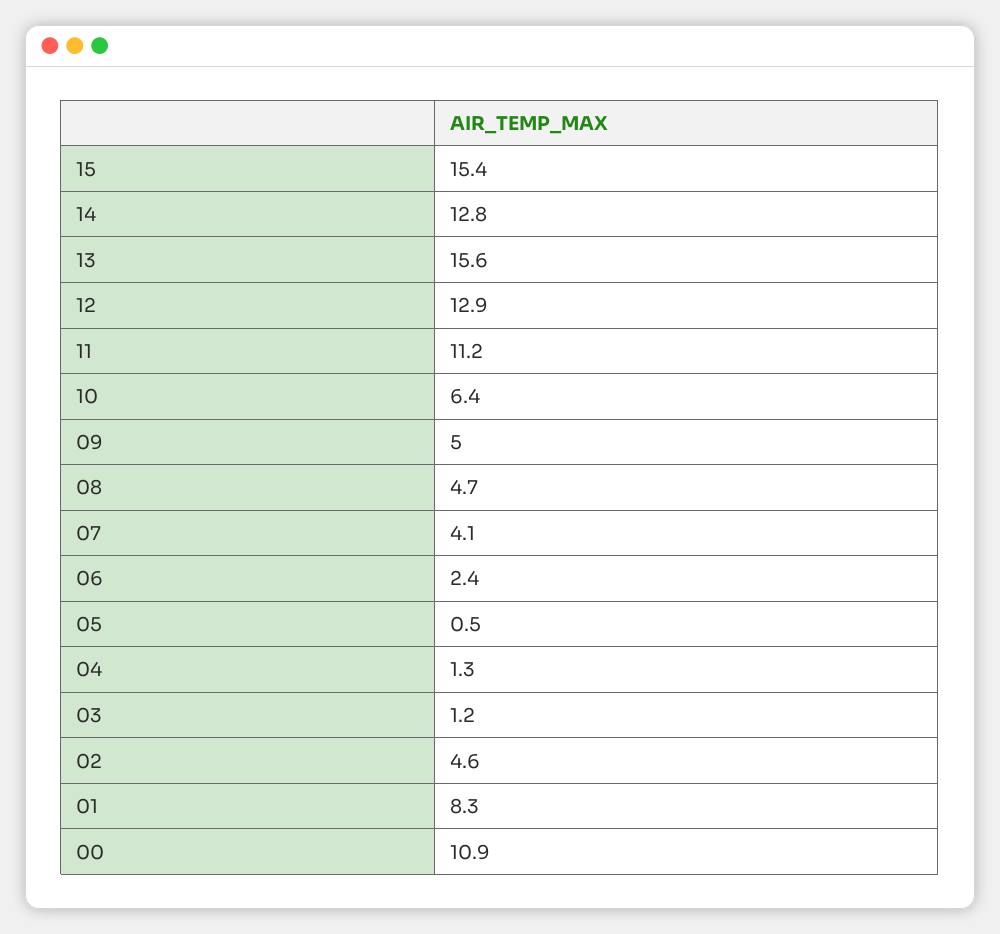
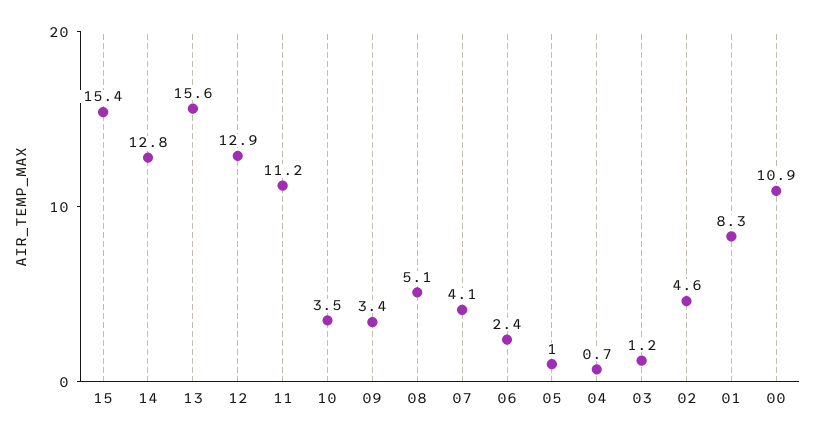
  {
    "15": 15.4,
    "14": 12.8,
    "13": 15.6,
    "12": 12.9,
    "11": 11.2,
-   "10": 6.4,
+   "10": 3.5,
-   "09": 5,
+   "09": 3.4,
-   "08": 4.7,
+   "08": 5.1,
    "07": 4.1,
    "06": 2.4,
-   "05": 0.5,
+   "05": 1,
-   "04": 1.3,
+   "04": 0.7,
    "03": 1.2,
    "02": 4.6,
    "01": 8.3,
    "00": 10.9
  }

